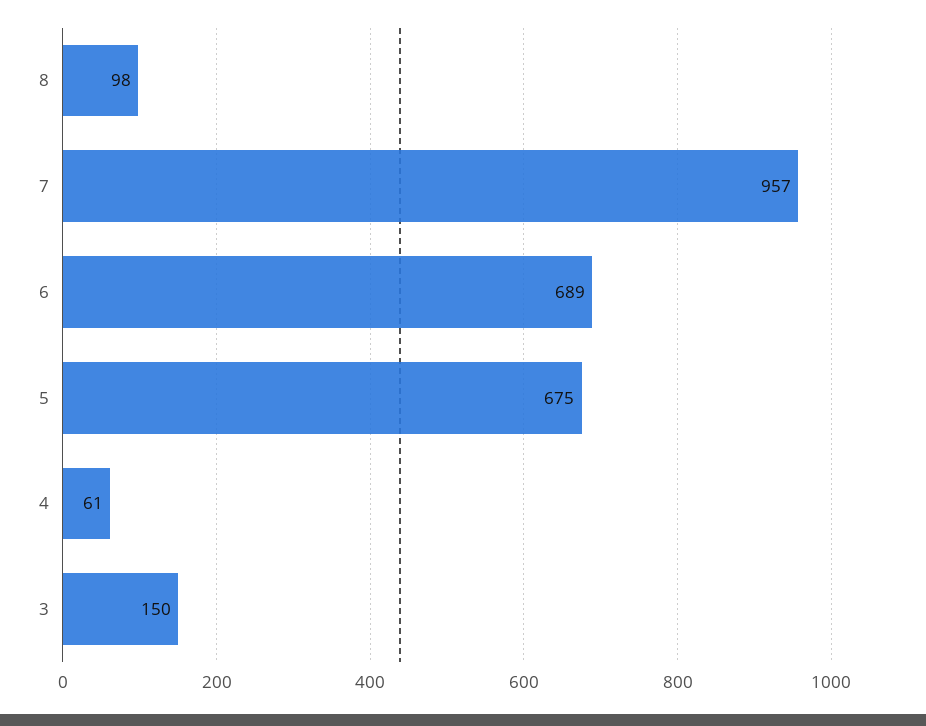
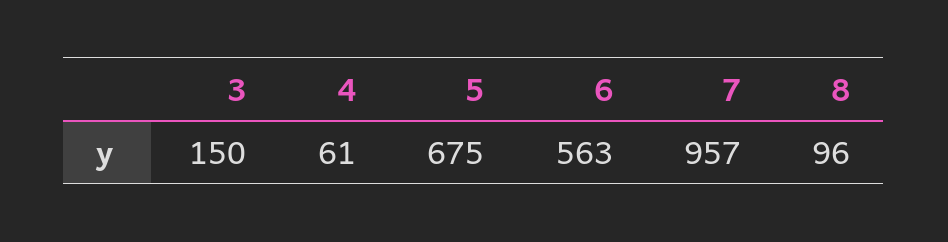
  {
-   "8": 98,
+   "8": 96,
    "7": 957,
-   "6": 689,
+   "6": 563,
    "5": 675,
    "4": 61,
    "3": 150
  }

